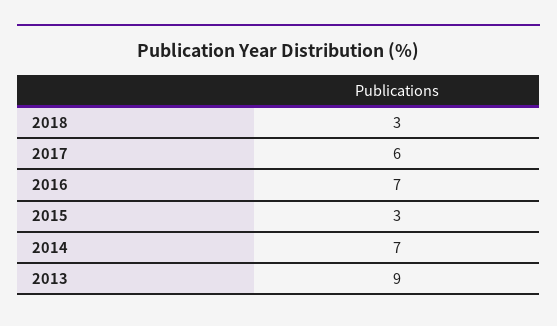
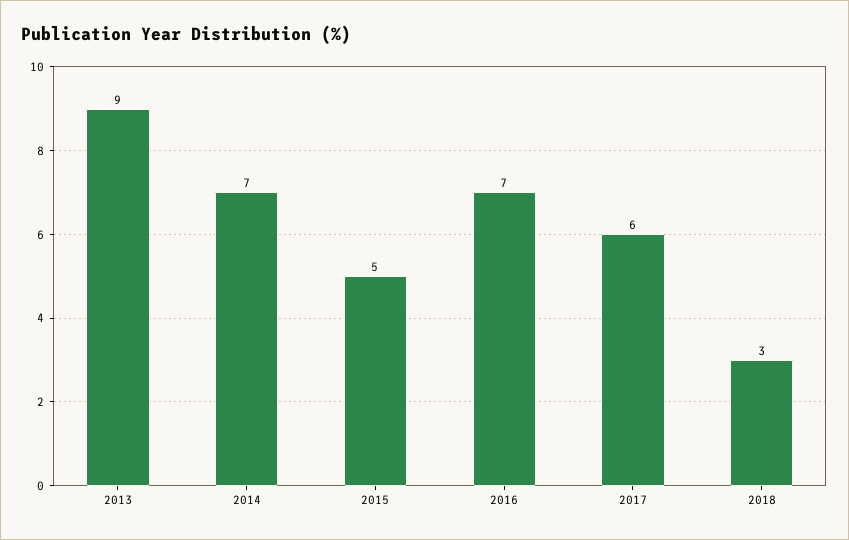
  {
    "2018": 3,
    "2017": 6,
    "2016": 7,
-   "2015": 3,
+   "2015": 5,
    "2014": 7,
    "2013": 9
  }

